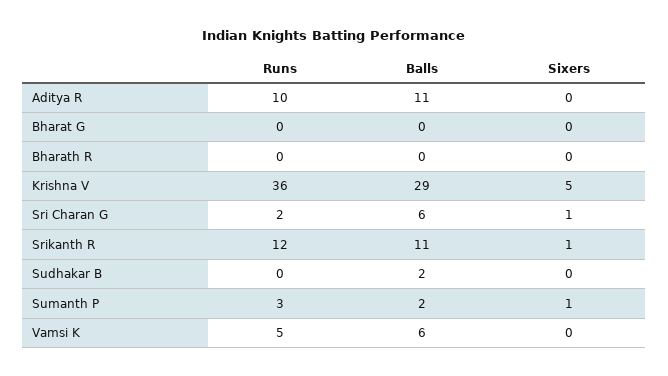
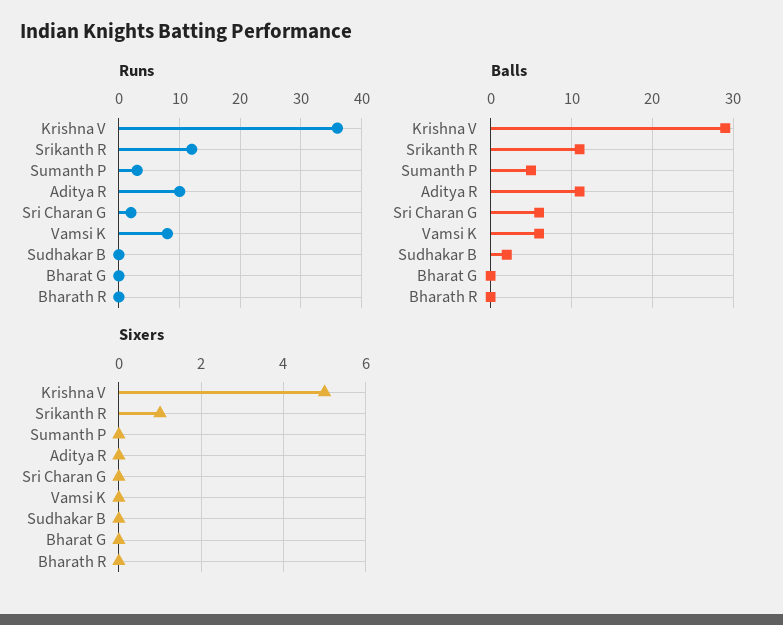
  {
    "Runs": {
      "Aditya R": 10,
      "Bharat G": 0,
      "Bharath R": 0,
      "Krishna V": 36,
      "Sri Charan G": 2,
      "Srikanth R": 12,
      "Sudhakar B": 0,
      "Sumanth P": 3,
-     "Vamsi K": 5
+     "Vamsi K": 8
    },
    "Balls": {
      "Aditya R": 11,
      "Bharat G": 0,
      "Bharath R": 0,
      "Krishna V": 29,
      "Sri Charan G": 6,
      "Srikanth R": 11,
      "Sudhakar B": 2,
-     "Sumanth P": 2,
+     "Sumanth P": 5,
      "Vamsi K": 6
    },
    "Sixers": {
      "Aditya R": 0,
      "Bharat G": 0,
      "Bharath R": 0,
      "Krishna V": 5,
-     "Sri Charan G": 1,
+     "Sri Charan G": 0,
      "Srikanth R": 1,
      "Sudhakar B": 0,
-     "Sumanth P": 1,
+     "Sumanth P": 0,
      "Vamsi K": 0
    }
  }

